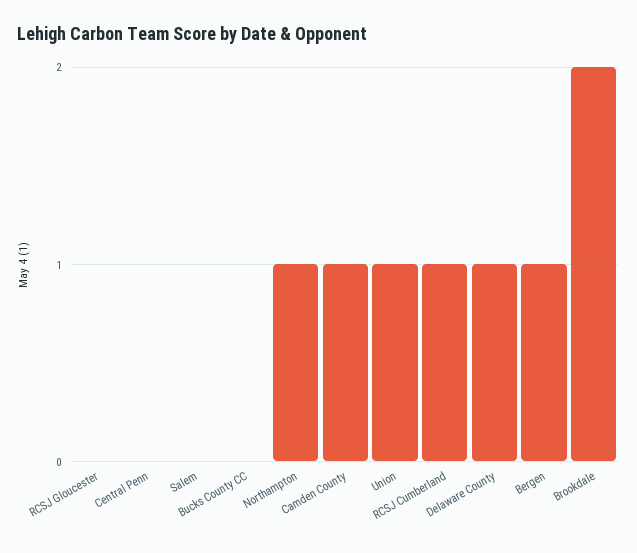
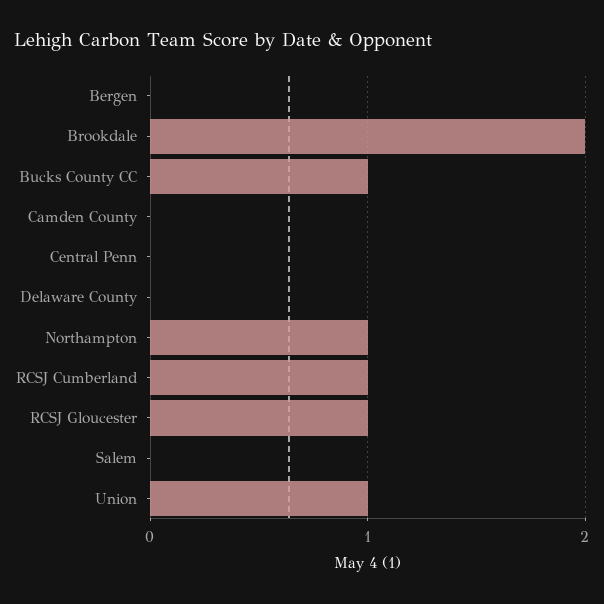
  {
-   "RCSJ Gloucester": 0,
+   "RCSJ Gloucester": 1,
    "Central Penn": 0,
    "Salem": 0,
-   "Bucks County CC": 0,
+   "Bucks County CC": 1,
    "Northampton": 1,
-   "Camden County": 1,
+   "Camden County": 0,
    "Union": 1,
    "RCSJ Cumberland": 1,
-   "Delaware County": 1,
+   "Delaware County": 0,
-   "Bergen": 1,
+   "Bergen": 0,
    "Brookdale": 2
  }

